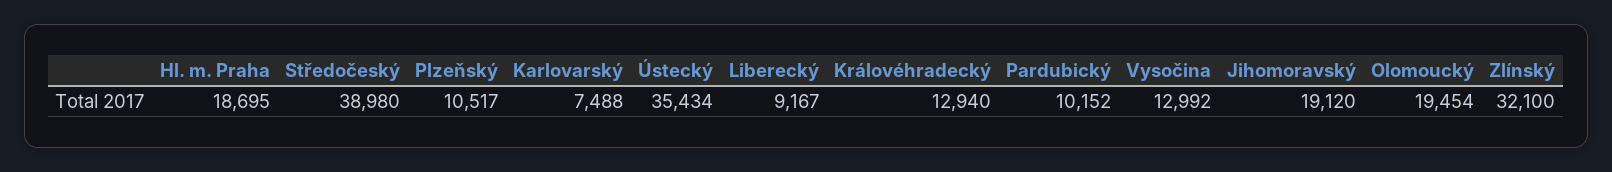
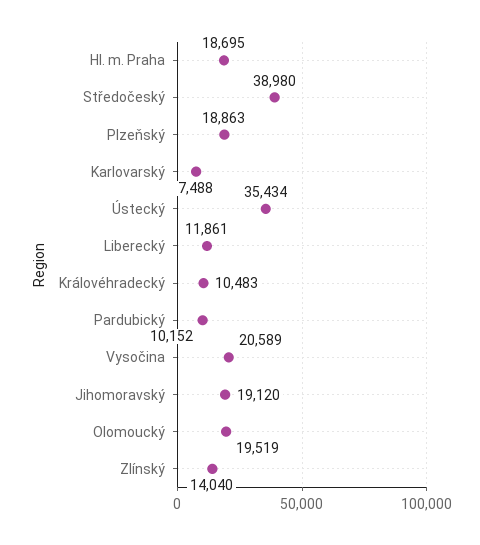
  {
    "Hl. m. Praha": 18695,
    "Středočeský": 38980,
-   "Plzeňský": 10517,
+   "Plzeňský": 18863,
    "Karlovarský": 7488,
    "Ústecký": 35434,
-   "Liberecký": 9167,
+   "Liberecký": 11861,
-   "Královéhradecký": 12940,
+   "Královéhradecký": 10483,
    "Pardubický": 10152,
-   "Vysočina": 12992,
+   "Vysočina": 20589,
    "Jihomoravský": 19120,
-   "Olomoucký": 19454,
+   "Olomoucký": 19519,
-   "Zlínský": 32100
+   "Zlínský": 14040
  }

